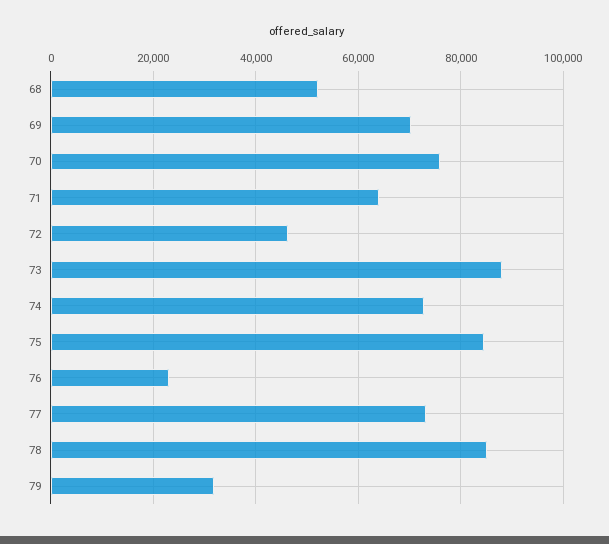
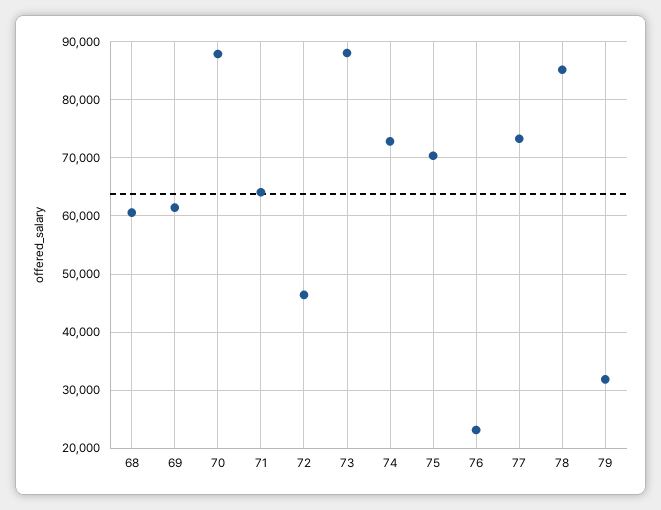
  {
-   "68": 52000,
+   "68": 60000,
-   "69": 70000,
+   "69": 62000,
-   "70": 76000,
+   "70": 88000,
    "71": 64000,
    "72": 46000,
    "73": 88000,
    "74": 72000,
-   "75": 84000,
+   "75": 70000,
    "76": 24000,
    "77": 74000,
    "78": 86000,
    "79": 32000
  }

